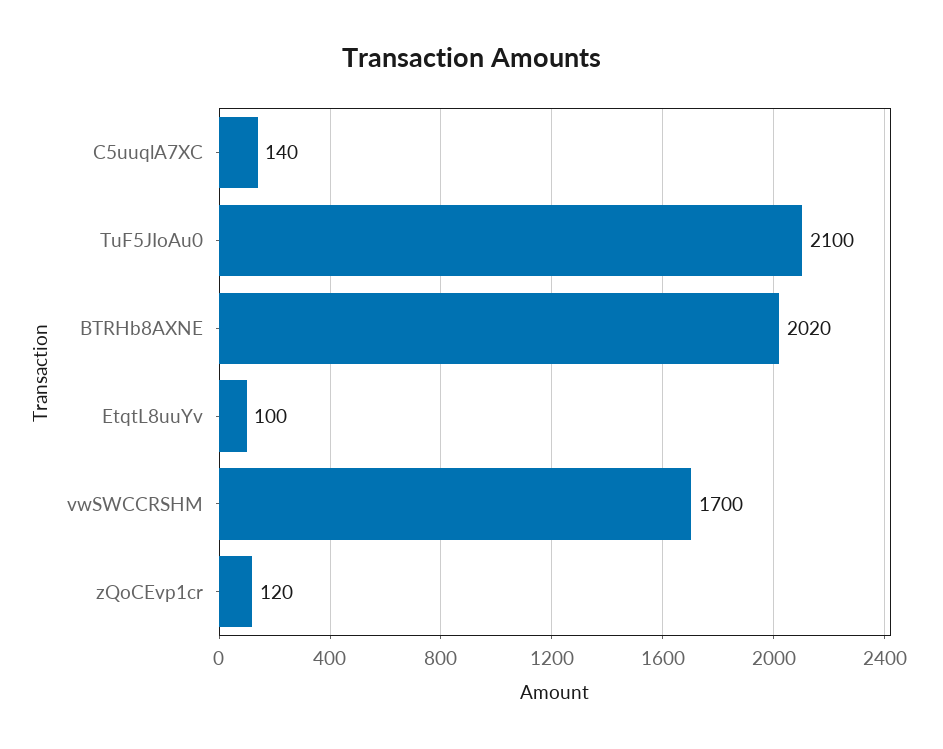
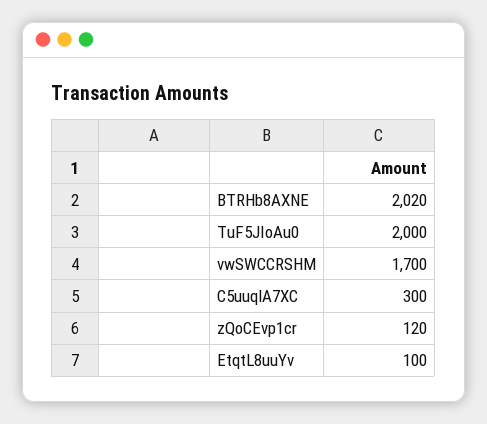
  {
-   "C5uuqlA7XC": 140,
+   "C5uuqlA7XC": 300,
-   "TuF5JIoAu0": 2100,
+   "TuF5JIoAu0": 2000,
    "BTRHb8AXNE": 2020,
    "EtqtL8uuYv": 100,
    "vwSWCCRSHM": 1700,
    "zQoCEvp1cr": 120
  }

